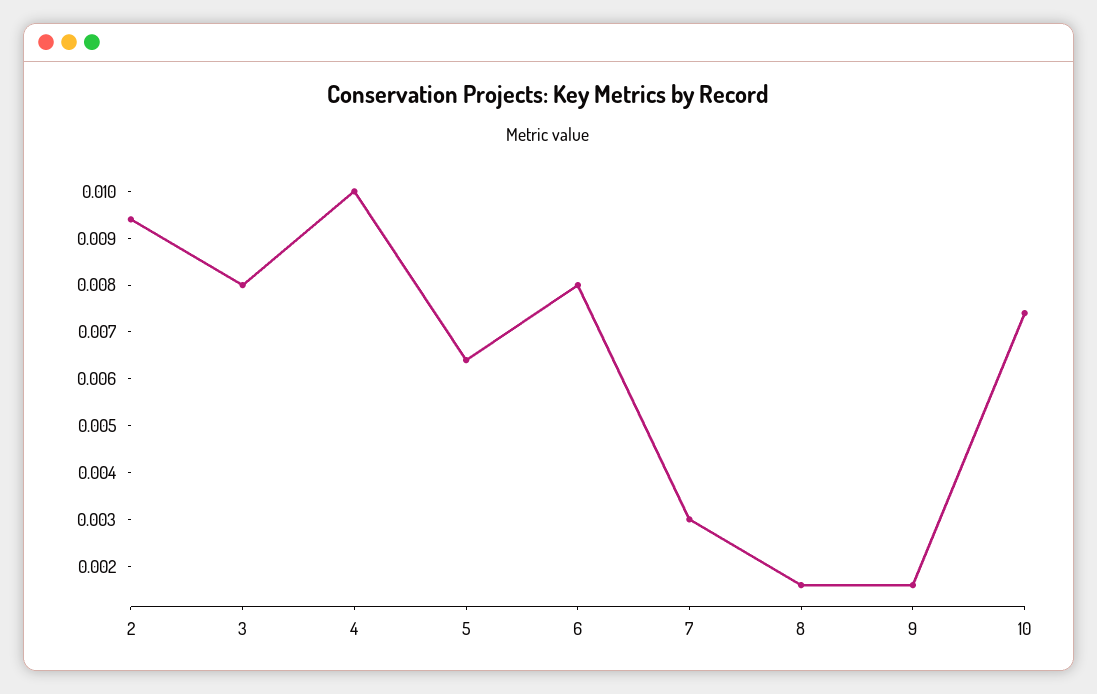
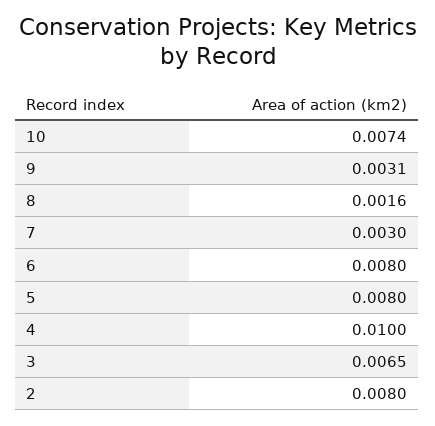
  {
-   "2": 0.0095,
+   "2": 0.008,
-   "3": 0.008,
+   "3": 0.0065,
    "4": 0.01,
-   "5": 0.0065,
+   "5": 0.008,
    "6": 0.008,
    "7": 0.003,
    "8": 0.0016,
-   "9": 0.0015,
+   "9": 0.0031,
    "10": 0.0074
  }

